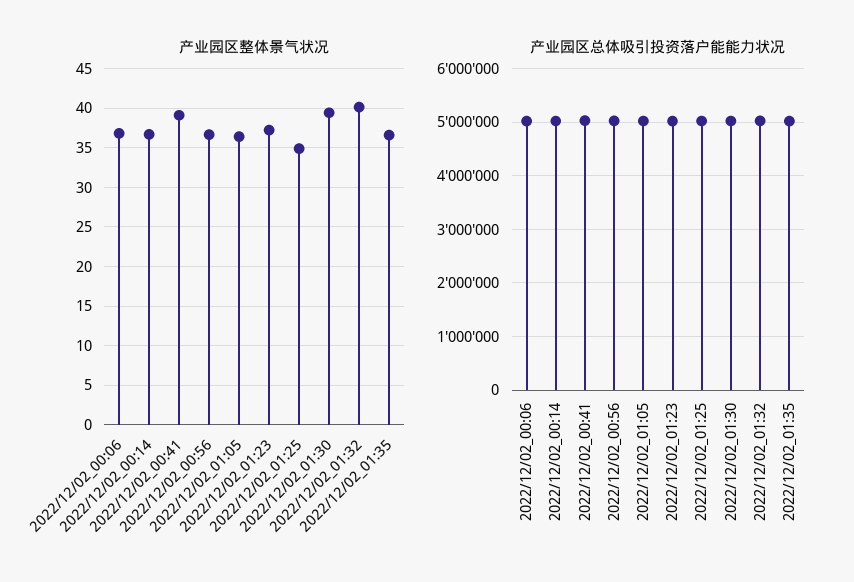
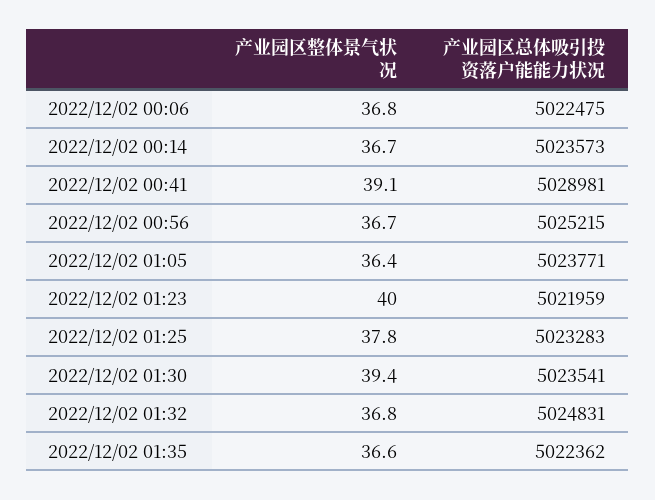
  {
    "产业园区整体景气状况": {
      "2022/12/02_00:06": 36.8,
      "2022/12/02_00:14": 36.7,
      "2022/12/02_00:41": 39.1,
      "2022/12/02_00:56": 36.7,
      "2022/12/02_01:05": 36.4,
-     "2022/12/02_01:23": 37,
+     "2022/12/02_01:23": 40,
-     "2022/12/02_01:25": 35,
+     "2022/12/02_01:25": 37.8,
      "2022/12/02_01:30": 39.4,
-     "2022/12/02_01:32": 40,
+     "2022/12/02_01:32": 36.8,
      "2022/12/02_01:35": 36.6
    },
    "产业园区总体吸引投资落户能能力状况": {
      "2022/12/02_00:06": 5022475,
      "2022/12/02_00:14": 5023573,
      "2022/12/02_00:41": 5028981,
      "2022/12/02_00:56": 5025215,
      "2022/12/02_01:05": 5023771,
      "2022/12/02_01:23": 5021959,
      "2022/12/02_01:25": 5023283,
      "2022/12/02_01:30": 5023541,
      "2022/12/02_01:32": 5024831,
      "2022/12/02_01:35": 5022362
    }
  }

